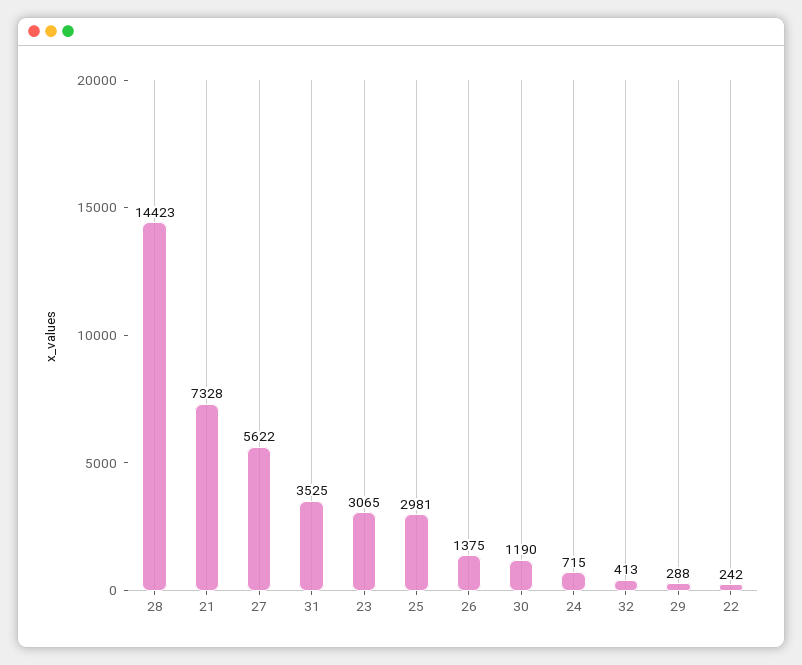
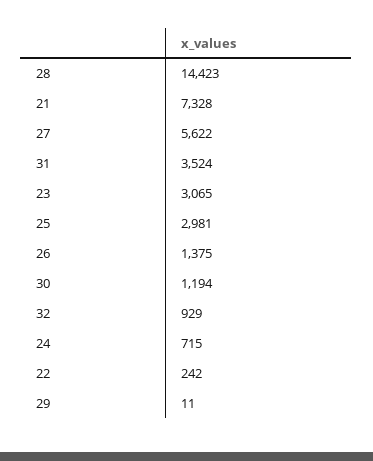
  {
    "28": 14423,
    "21": 7328,
    "27": 5622,
-   "31": 3525,
+   "31": 3524,
    "23": 3065,
    "25": 2981,
    "26": 1375,
-   "30": 1190,
+   "30": 1194,
    "24": 715,
-   "32": 413,
+   "32": 929,
-   "29": 288,
+   "29": 11,
    "22": 242
  }

